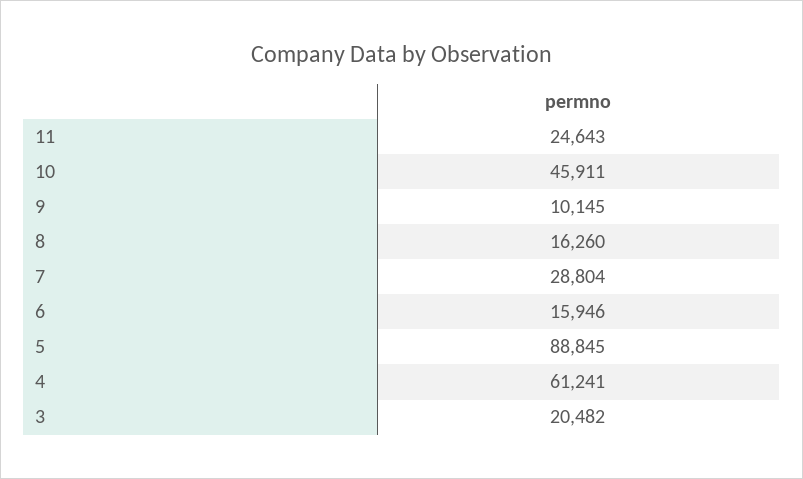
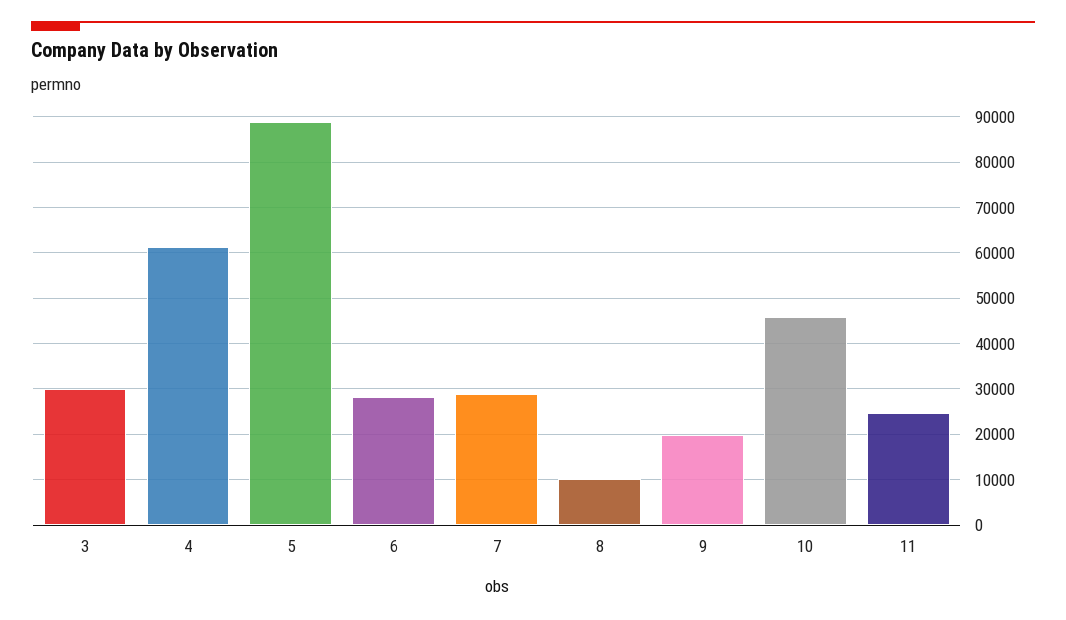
  {
    "11": 24643,
    "10": 45911,
-   "9": 10145,
+   "9": 20000,
-   "8": 16260,
+   "8": 10000,
    "7": 28804,
-   "6": 15946,
+   "6": 28000,
    "5": 88845,
    "4": 61241,
-   "3": 20482
+   "3": 30000
  }

